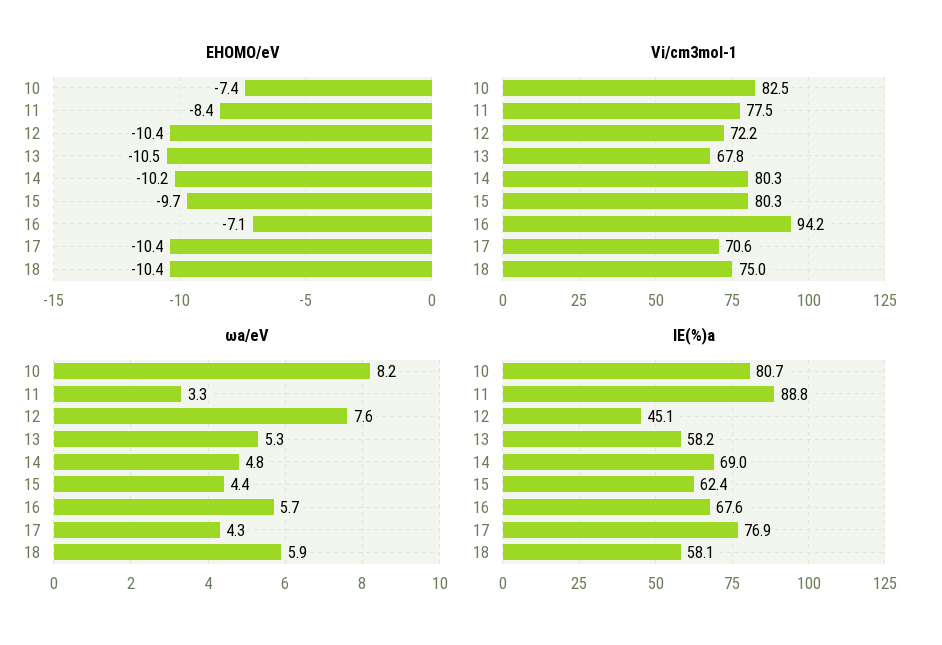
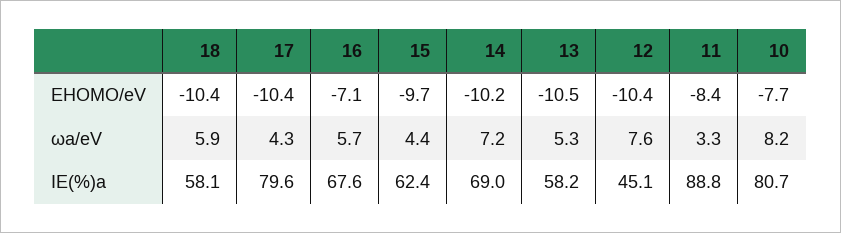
  {
    "EHOMO/eV": {
-     "10": -7.4,
+     "10": -7.7,
      "11": -8.4,
      "12": -10.4,
      "13": -10.5,
      "14": -10.2,
      "15": -9.7,
      "16": -7.1,
      "17": -10.4,
      "18": -10.4
    },
-   "Vi/cm3mol-1": {
-     "10": 82.5,
-     "11": 77.5,
-     "12": 72.2,
-     "13": 67.8,
-     "14": 80.3,
-     "15": 80.3,
-     "16": 94.2,
-     "17": 70.6,
-     "18": 75
-   },
    "ωa/eV": {
      "10": 8.2,
      "11": 3.3,
      "12": 7.6,
      "13": 5.3,
-     "14": 4.8,
+     "14": 7.2,
      "15": 4.4,
      "16": 5.7,
      "17": 4.3,
      "18": 5.9
    },
    "IE(%)a": {
      "10": 80.7,
      "11": 88.8,
      "12": 45.1,
      "13": 58.2,
      "14": 69,
      "15": 62.4,
      "16": 67.6,
-     "17": 76.9,
+     "17": 79.6,
      "18": 58.1
    }
  }

